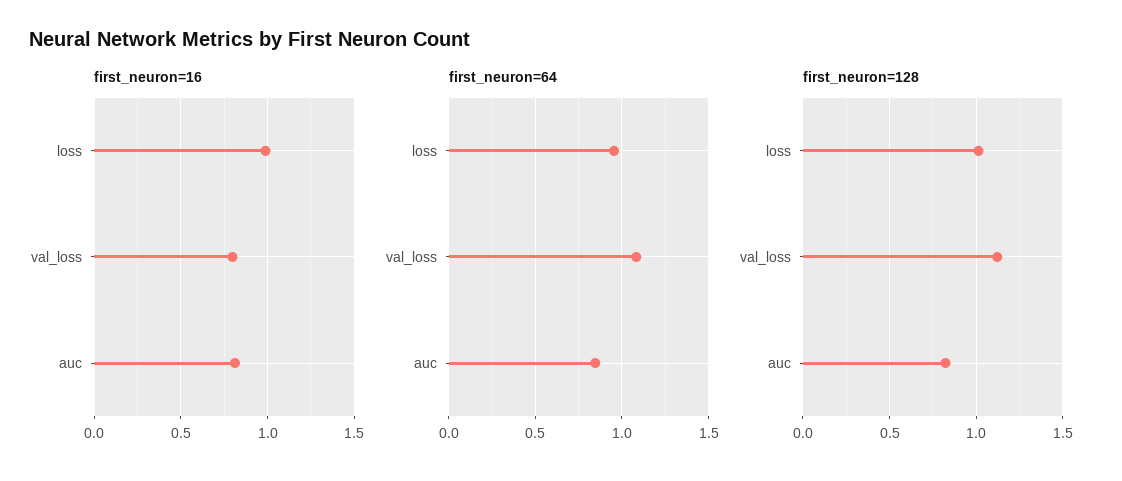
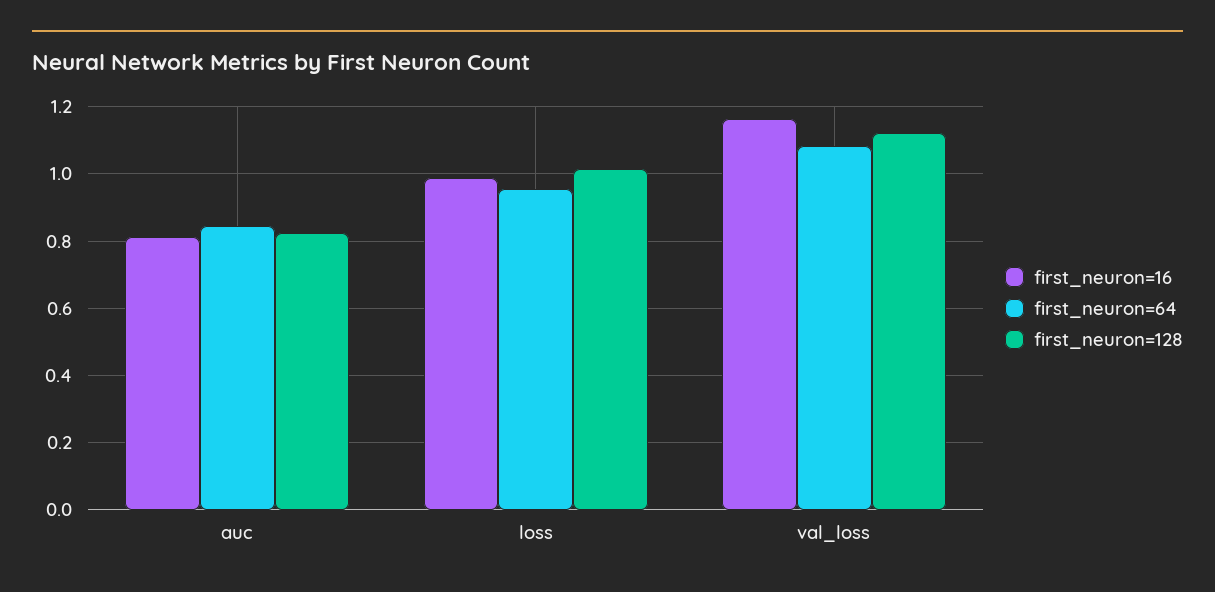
  {
    "first_neuron=16": {
      "loss": 0.98,
-     "val_loss": 0.8,
+     "val_loss": 1.16,
      "auc": 0.82
    },
    "first_neuron=64": {
      "loss": 0.96,
      "val_loss": 1.08,
      "auc": 0.84
    },
    "first_neuron=128": {
      "loss": 1.02,
      "val_loss": 1.12,
      "auc": 0.82
    }
  }

